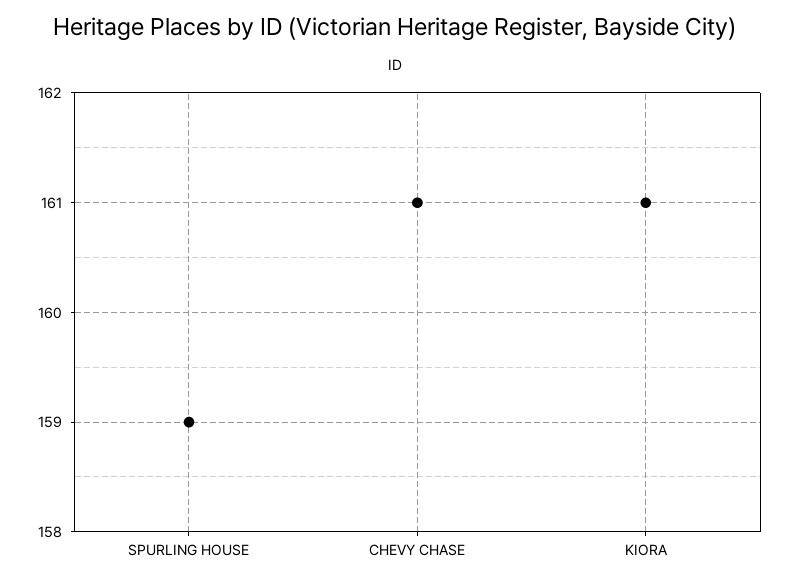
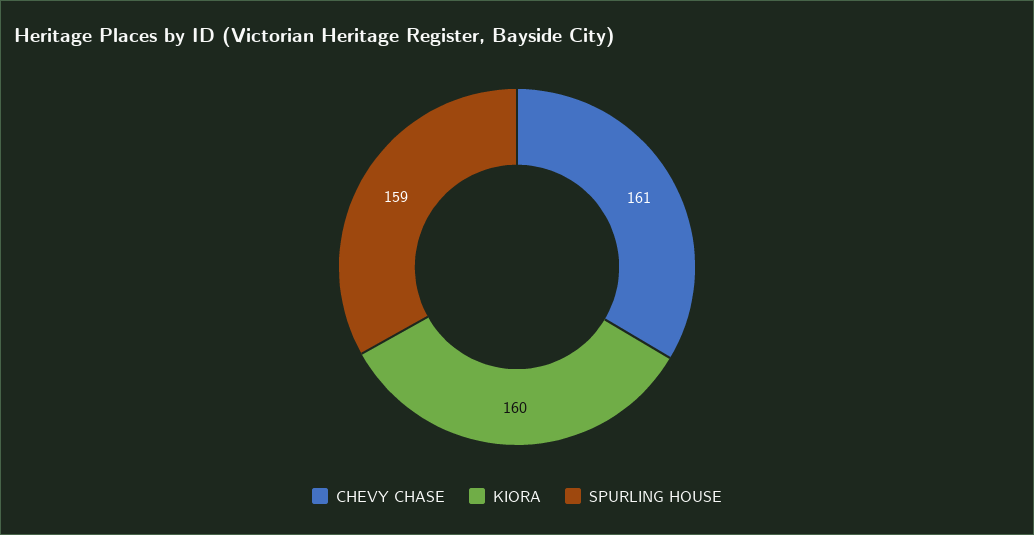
  {
    "SPURLING HOUSE": 159,
    "CHEVY CHASE": 161,
-   "KIORA": 161
+   "KIORA": 160
  }

